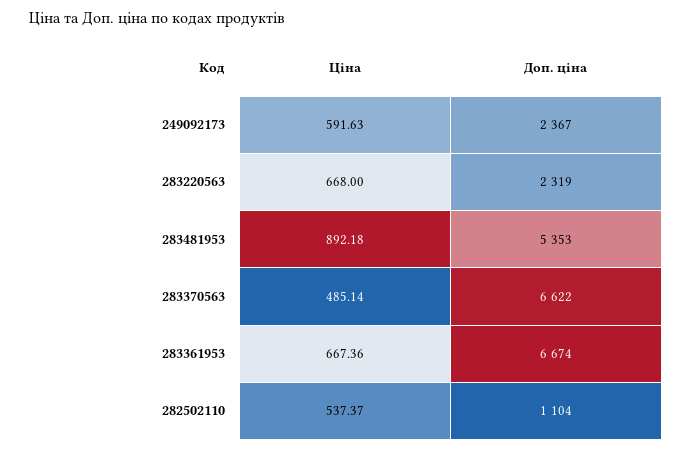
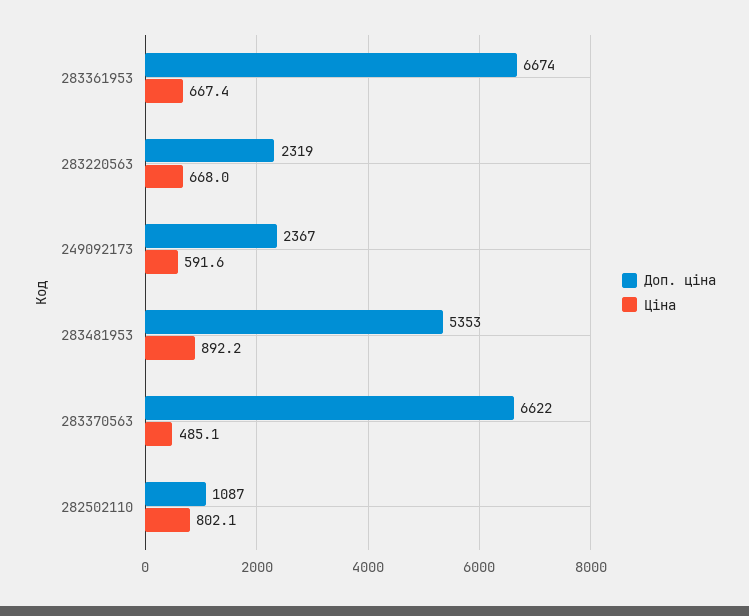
  {
    "Ціна": {
      "249092173": 591.63,
      "283220563": 668,
      "283481953": 892.18,
      "283370563": 485.14,
      "283361953": 667.36,
-     "282502110": 537.37
+     "282502110": 802.1
    },
    "Доп. ціна": {
      "249092173": 2367,
      "283220563": 2319,
      "283481953": 5353,
      "283370563": 6622,
      "283361953": 6674,
-     "282502110": 1104
+     "282502110": 1087
    }
  }

